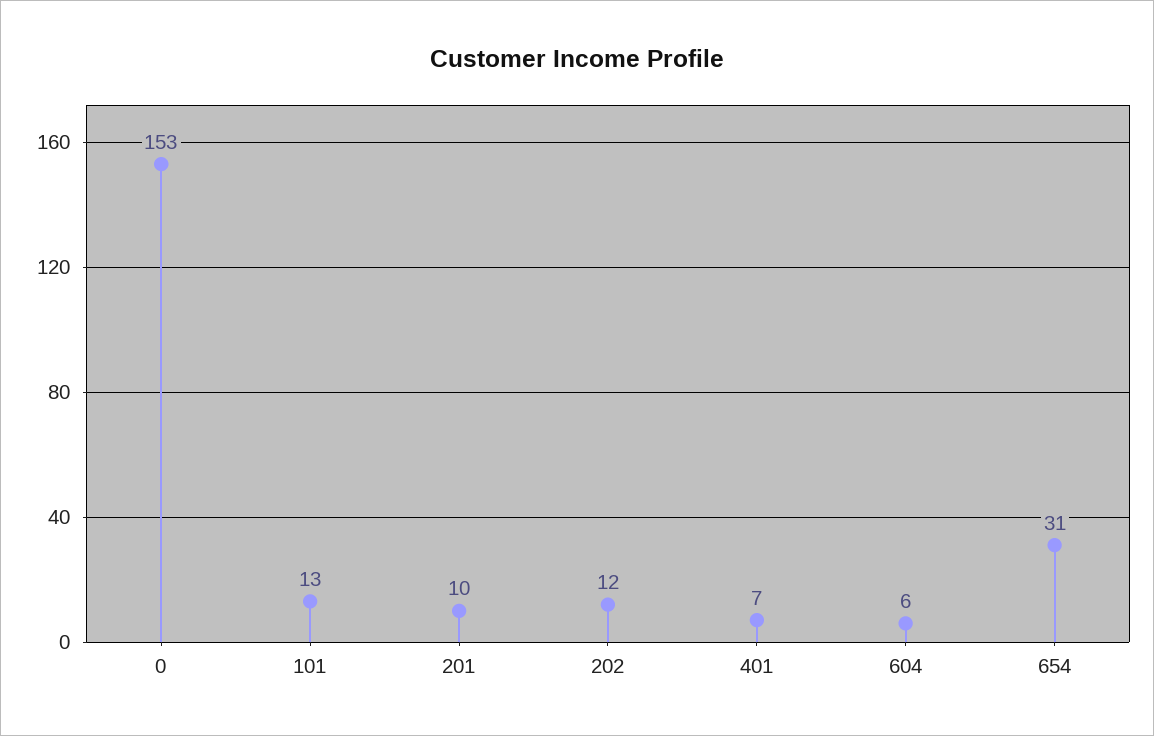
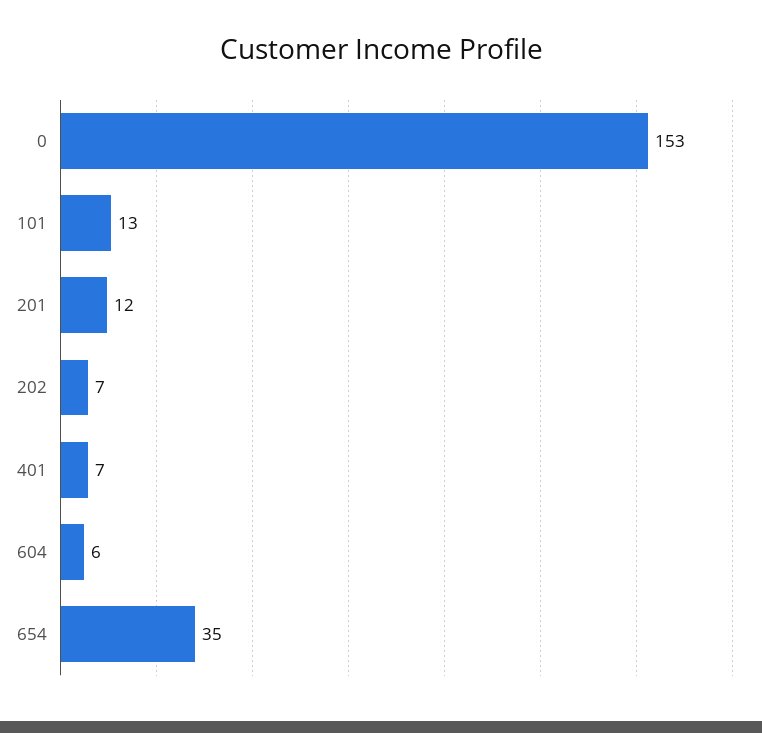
  {
    "0": 153,
    "101": 13,
-   "201": 10,
+   "201": 12,
-   "202": 12,
+   "202": 7,
    "401": 7,
    "604": 6,
-   "654": 31
+   "654": 35
  }

